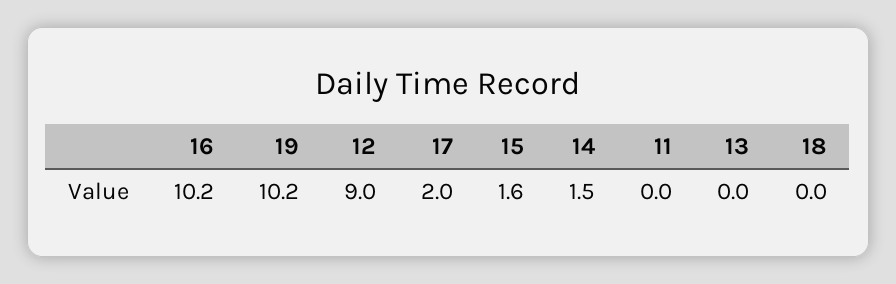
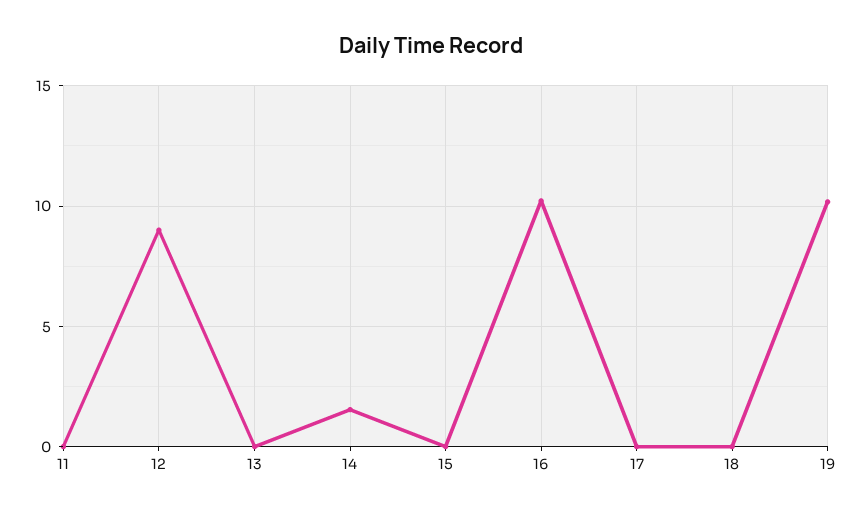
  {
    "16": 10.2,
    "19": 10.2,
    "12": 9,
-   "17": 2,
+   "17": 0,
-   "15": 1.6,
+   "15": 0,
    "14": 1.5,
    "11": 0,
    "13": 0,
    "18": 0
  }

